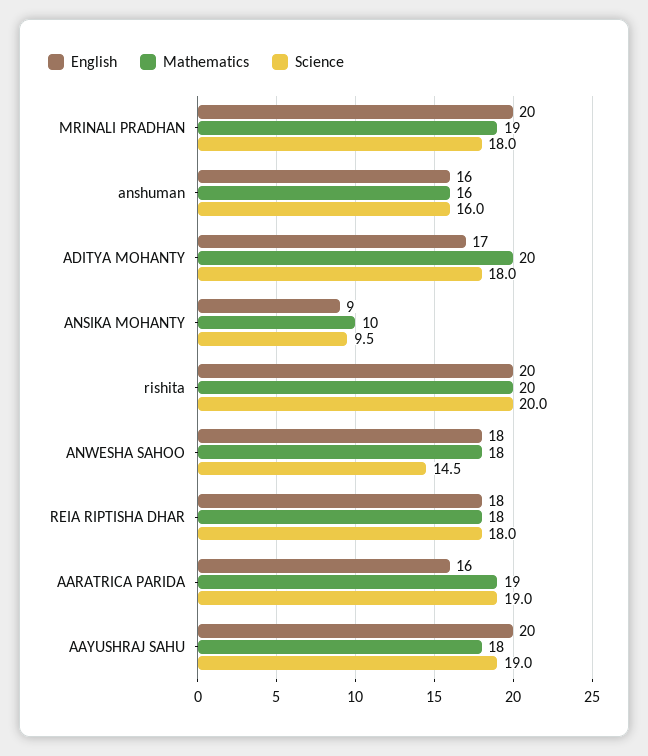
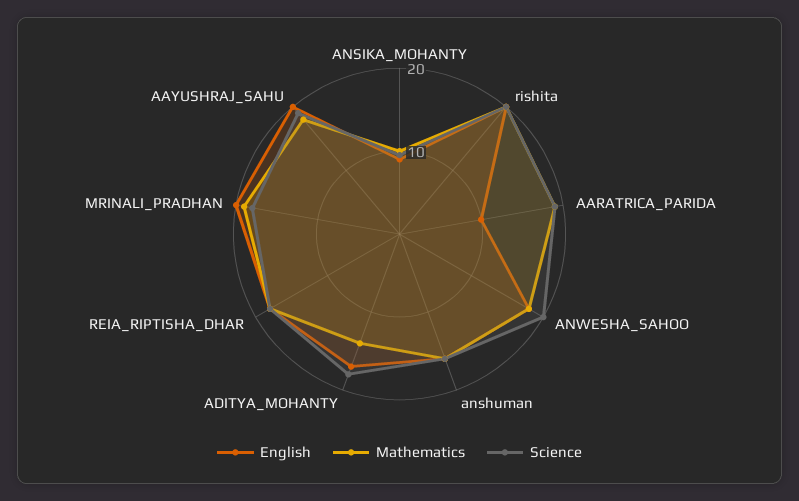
  {
    "English": {
      "MRINALI PRADHAN": 20,
      "anshuman": 16,
      "ADITYA MOHANTY": 17,
      "ANSIKA MOHANTY": 9,
      "rishita": 20,
      "ANWESHA SAHOO": 18,
      "REIA RIPTISHA DHAR": 18,
-     "AARATRICA PARIDA": 16,
+     "AARATRICA PARIDA": 10,
      "AAYUSHRAJ SAHU": 20
    },
    "Mathematics": {
      "MRINALI PRADHAN": 19,
      "anshuman": 16,
-     "ADITYA MOHANTY": 20,
+     "ADITYA MOHANTY": 14,
      "ANSIKA MOHANTY": 10,
      "rishita": 20,
      "ANWESHA SAHOO": 18,
      "REIA RIPTISHA DHAR": 18,
      "AARATRICA PARIDA": 19,
      "AAYUSHRAJ SAHU": 18
    },
    "Science": {
      "MRINALI PRADHAN": 18,
      "anshuman": 16,
      "ADITYA MOHANTY": 18,
      "ANSIKA MOHANTY": 9.5,
      "rishita": 20,
-     "ANWESHA SAHOO": 14.5,
+     "ANWESHA SAHOO": 20,
      "REIA RIPTISHA DHAR": 18,
      "AARATRICA PARIDA": 19,
      "AAYUSHRAJ SAHU": 19
    }
  }

